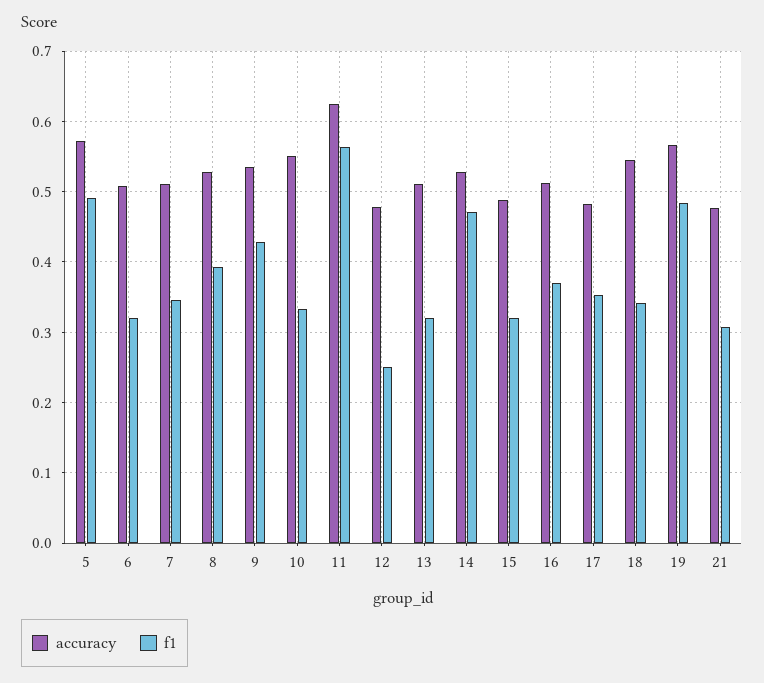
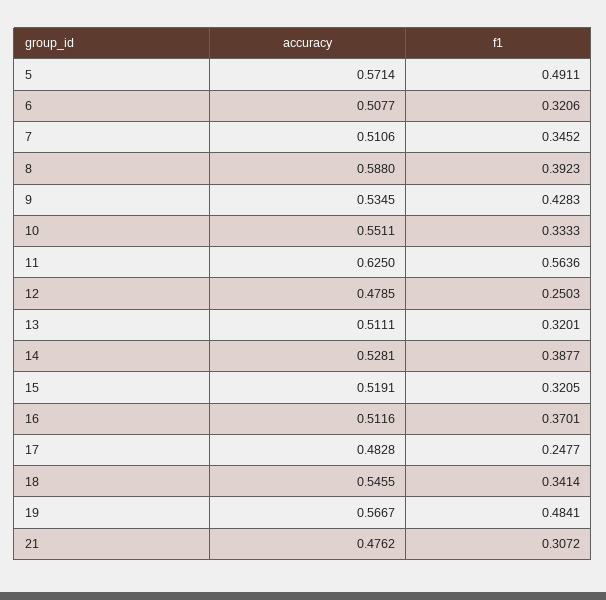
  {
    "accuracy": {
      "5": 0.5714,
      "6": 0.5077,
      "7": 0.5106,
-     "8": 0.53,
+     "8": 0.588,
      "9": 0.5345,
      "10": 0.5511,
      "11": 0.625,
      "12": 0.4785,
      "13": 0.5111,
      "14": 0.5281,
-     "15": 0.49,
+     "15": 0.5191,
      "16": 0.5116,
      "17": 0.4828,
      "18": 0.5455,
      "19": 0.5667,
      "21": 0.4762
    },
    "f1": {
      "5": 0.4911,
      "6": 0.3206,
      "7": 0.3452,
      "8": 0.3923,
      "9": 0.4283,
      "10": 0.3333,
      "11": 0.5636,
      "12": 0.2503,
      "13": 0.3201,
-     "14": 0.47,
+     "14": 0.3877,
      "15": 0.3205,
      "16": 0.3701,
-     "17": 0.35,
+     "17": 0.2477,
      "18": 0.3414,
      "19": 0.4841,
      "21": 0.3072
    }
  }

